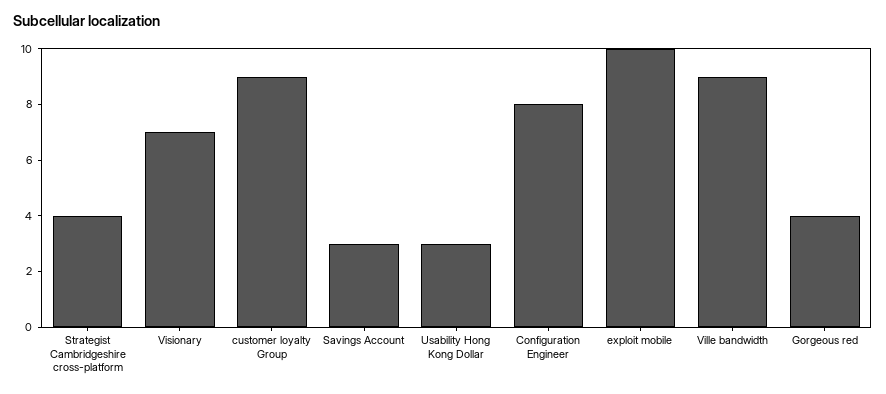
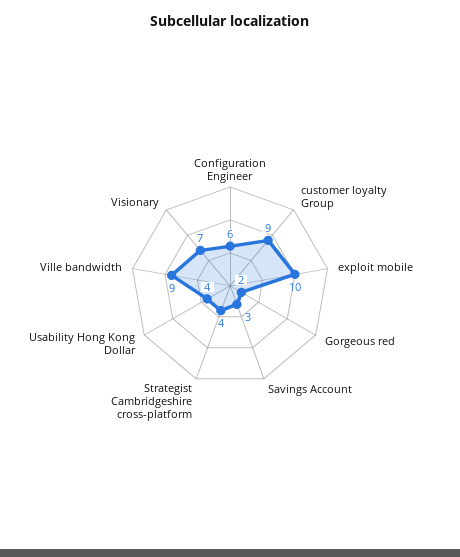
  {
    "Strategist Cambridgeshire cross-platform": 4,
    "Visionary": 7,
    "customer loyalty Group": 9,
    "Savings Account": 3,
-   "Usability Hong Kong Dollar": 3,
+   "Usability Hong Kong Dollar": 4,
-   "Configuration Engineer": 8,
+   "Configuration Engineer": 6,
    "exploit mobile": 10,
    "Ville bandwidth": 9,
-   "Gorgeous red": 4
+   "Gorgeous red": 2
  }

